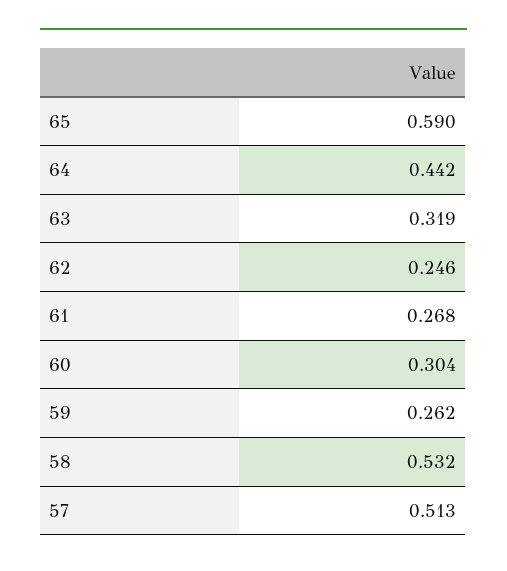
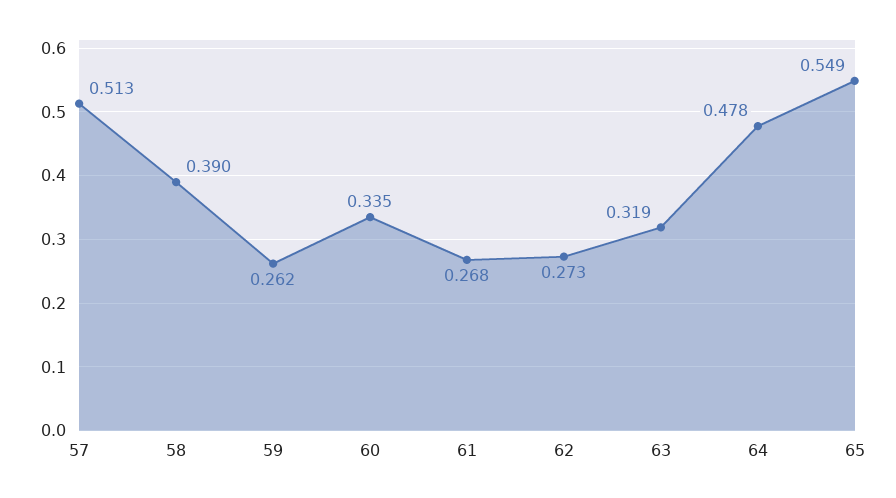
  {
-   "65": 0.59,
+   "65": 0.549,
-   "64": 0.442,
+   "64": 0.478,
    "63": 0.319,
-   "62": 0.246,
+   "62": 0.273,
    "61": 0.268,
-   "60": 0.304,
+   "60": 0.335,
    "59": 0.262,
-   "58": 0.532,
+   "58": 0.39,
    "57": 0.513
  }

